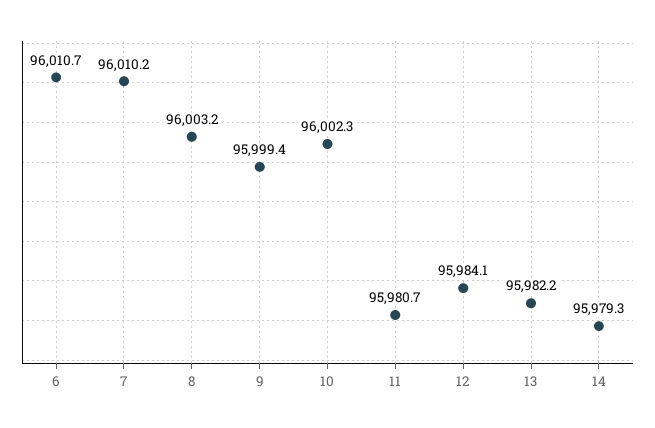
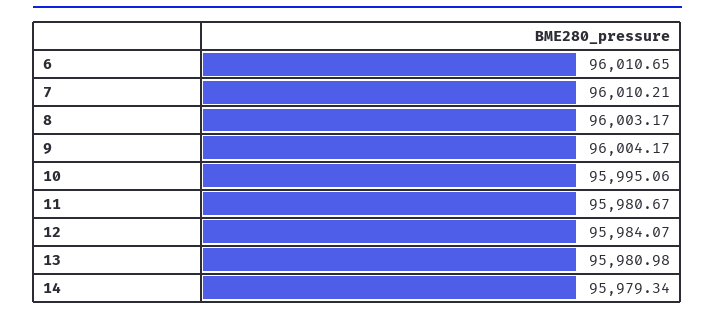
  {
    "6": 96010.65,
    "7": 96010.21,
    "8": 96003.17,
-   "9": 95999.4,
+   "9": 96004.17,
-   "10": 96002.3,
+   "10": 95995.06,
    "11": 95980.67,
    "12": 95984.07,
-   "13": 95982.2,
+   "13": 95980.98,
    "14": 95979.34
  }

